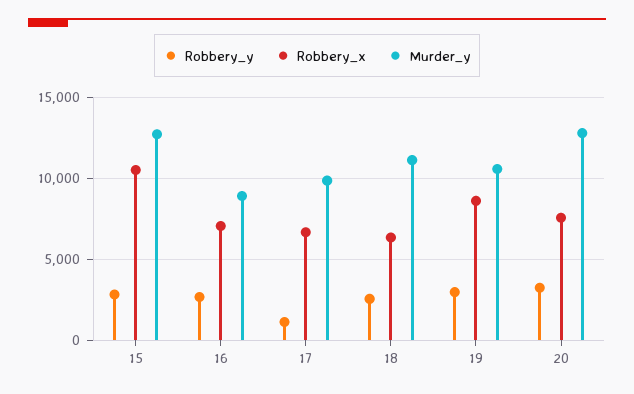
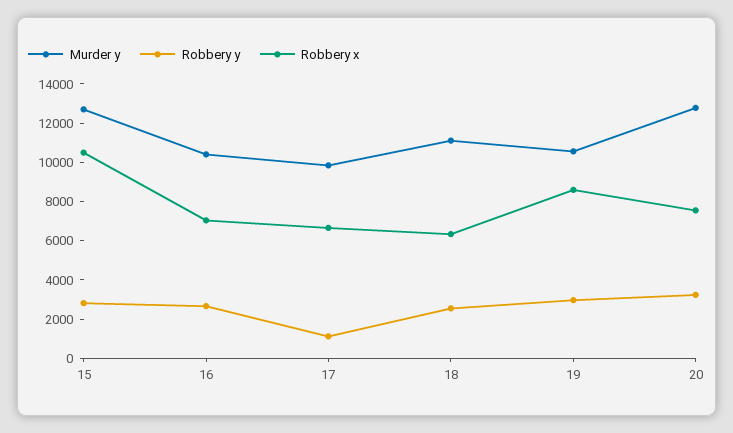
  {
    "Robbery_y": {
      "15": 3000,
      "16": 2500,
      "17": 1000,
      "18": 2500,
      "19": 3000,
      "20": 3000
    },
    "Robbery_x": {
      "15": 10500,
      "16": 7000,
      "17": 6500,
      "18": 6500,
      "19": 8500,
      "20": 7500
    },
    "Murder_y": {
      "15": 12500,
-     "16": 9000,
+     "16": 10500,
      "17": 10000,
      "18": 11000,
      "19": 10500,
      "20": 13000
    }
  }

